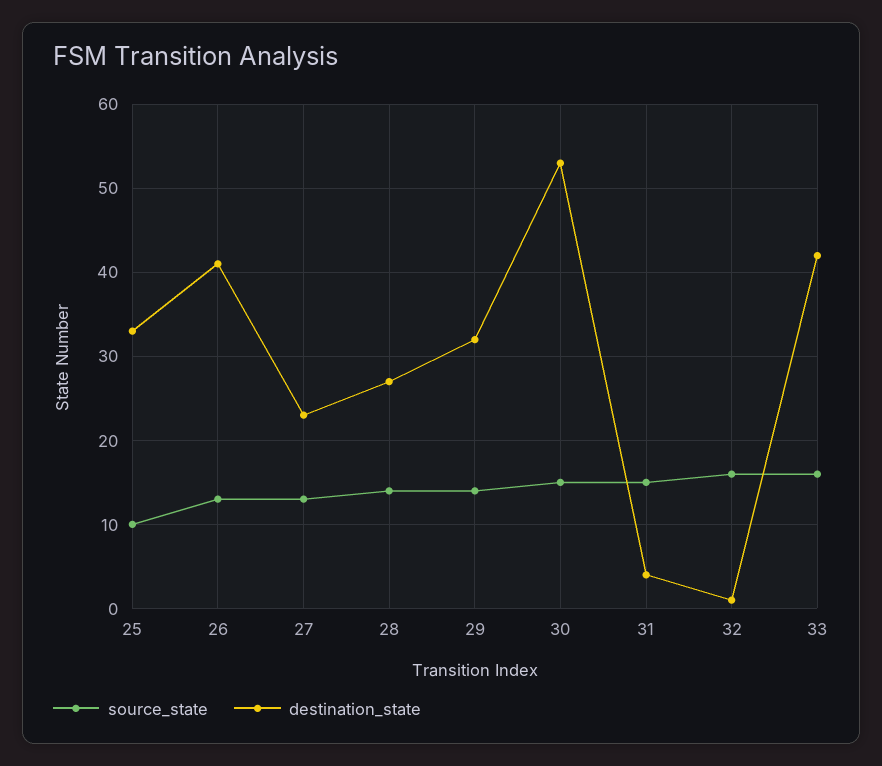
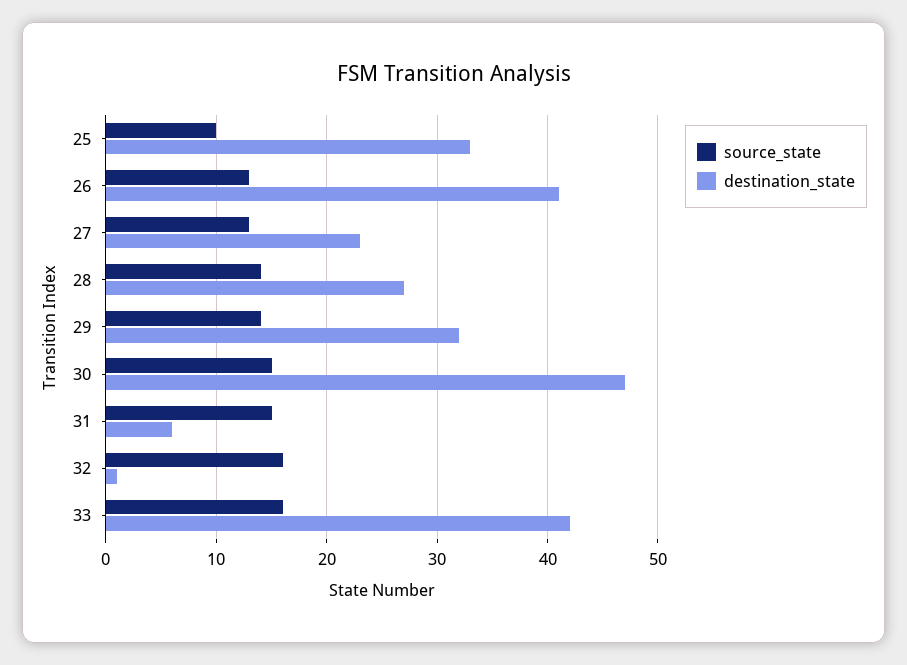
  {
    "source_state": {
      "25": 10,
      "26": 13,
      "27": 13,
      "28": 14,
      "29": 14,
      "30": 15,
      "31": 15,
      "32": 16,
      "33": 16
    },
    "destination_state": {
      "25": 33,
      "26": 41,
      "27": 23,
      "28": 27,
      "29": 32,
-     "30": 53,
+     "30": 47,
-     "31": 4,
+     "31": 6,
      "32": 1,
      "33": 42
    }
  }

